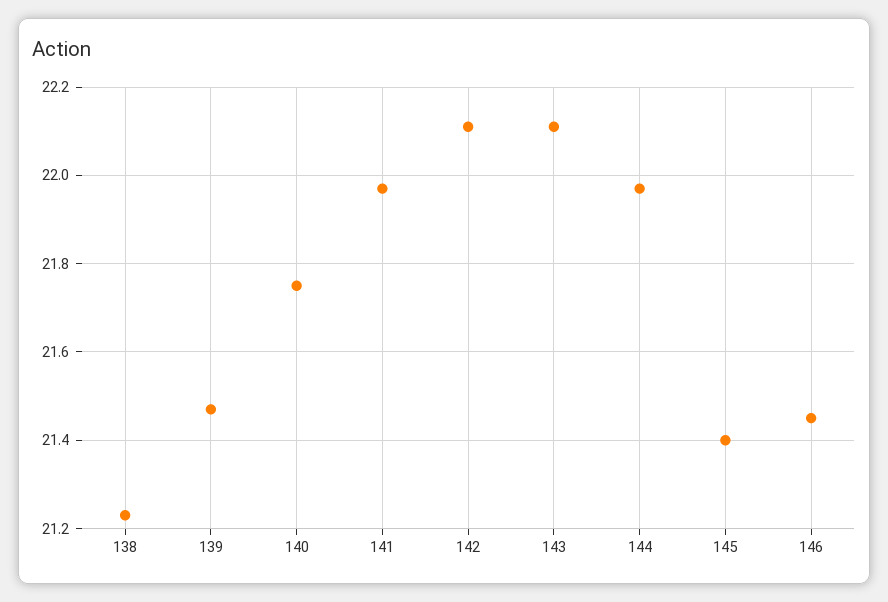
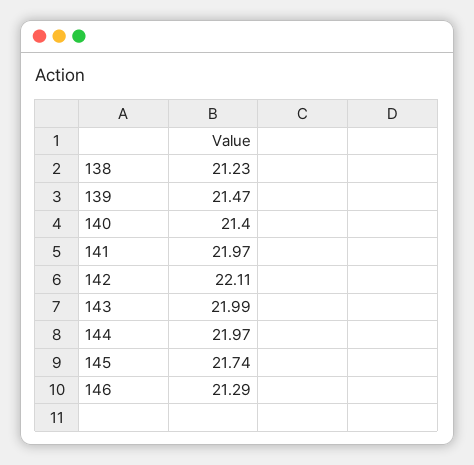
  {
    "138": 21.23,
    "139": 21.47,
-   "140": 21.75,
+   "140": 21.4,
    "141": 21.97,
    "142": 22.11,
-   "143": 22.1,
+   "143": 21.99,
    "144": 21.97,
-   "145": 21.4,
+   "145": 21.74,
-   "146": 21.45
+   "146": 21.29
  }

